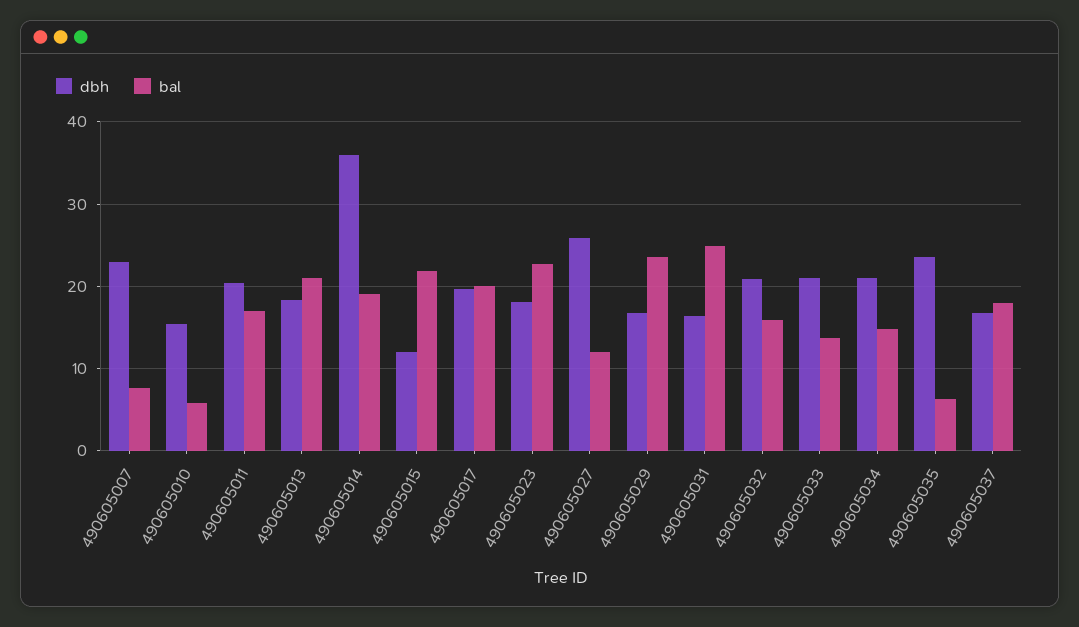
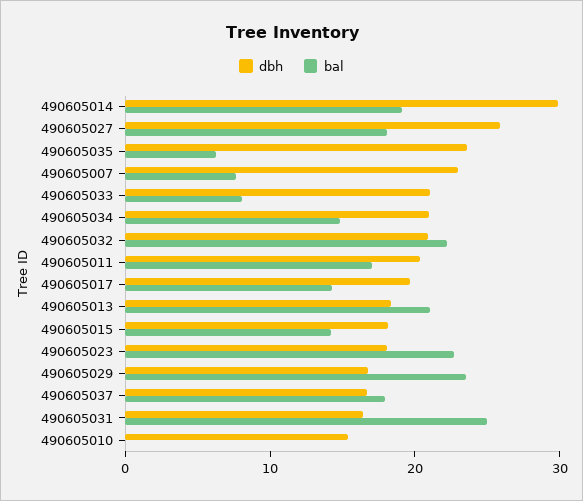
  {
    "dbh": {
      "490605007": 23,
      "490605010": 15,
      "490605011": 20,
      "490605013": 18,
-     "490605014": 36,
+     "490605014": 30,
-     "490605015": 12,
+     "490605015": 18,
      "490605017": 20,
      "490605023": 18,
      "490605027": 26,
      "490605029": 17,
      "490605031": 16,
      "490605032": 21,
      "490605033": 21,
      "490605034": 21,
      "490605035": 24,
      "490605037": 17
    },
    "bal": {
      "490605007": 8,
-     "490605010": 6,
+     "490605010": 0,
      "490605011": 17,
      "490605013": 21,
      "490605014": 19,
-     "490605015": 22,
+     "490605015": 14,
-     "490605017": 20,
+     "490605017": 14,
      "490605023": 23,
-     "490605027": 12,
+     "490605027": 18,
      "490605029": 24,
      "490605031": 25,
-     "490605032": 16,
+     "490605032": 22,
-     "490605033": 14,
+     "490605033": 8,
      "490605034": 15,
      "490605035": 6,
      "490605037": 18
    }
  }

